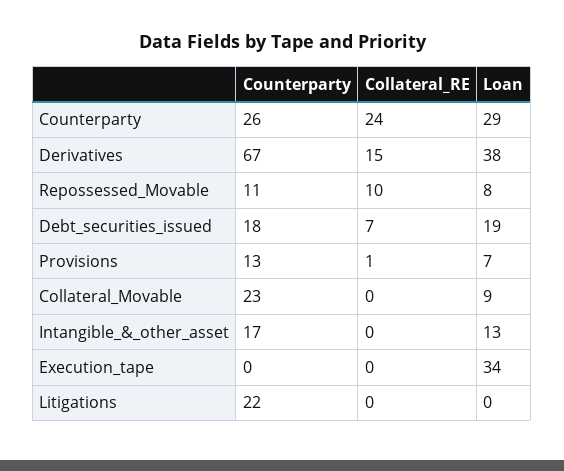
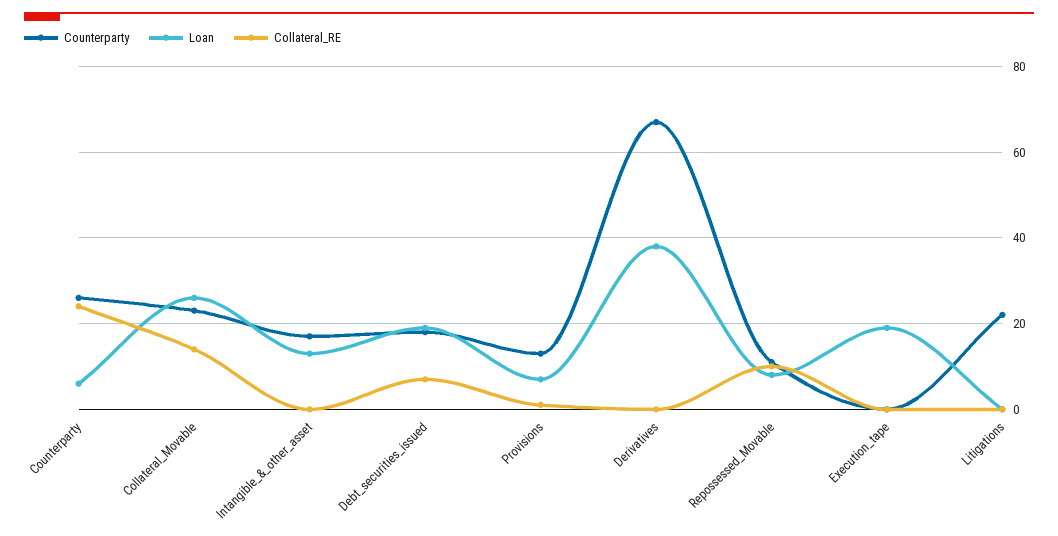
  {
    "Counterparty": {
      "Counterparty": 26,
      "Derivatives": 67,
      "Repossessed_Movable": 11,
      "Debt_securities_issued": 18,
      "Provisions": 13,
      "Collateral_Movable": 23,
      "Intangible_&_other_asset": 17,
      "Execution_tape": 0,
      "Litigations": 22
    },
    "Collateral_RE": {
      "Counterparty": 24,
-     "Derivatives": 15,
+     "Derivatives": 0,
      "Repossessed_Movable": 10,
      "Debt_securities_issued": 7,
      "Provisions": 1,
-     "Collateral_Movable": 0,
+     "Collateral_Movable": 15,
      "Intangible_&_other_asset": 0,
      "Execution_tape": 0,
      "Litigations": 0
    },
    "Loan": {
-     "Counterparty": 29,
+     "Counterparty": 5,
      "Derivatives": 38,
      "Repossessed_Movable": 8,
      "Debt_securities_issued": 19,
      "Provisions": 7,
-     "Collateral_Movable": 9,
+     "Collateral_Movable": 25,
      "Intangible_&_other_asset": 13,
-     "Execution_tape": 34,
+     "Execution_tape": 20,
      "Litigations": 0
    }
  }

